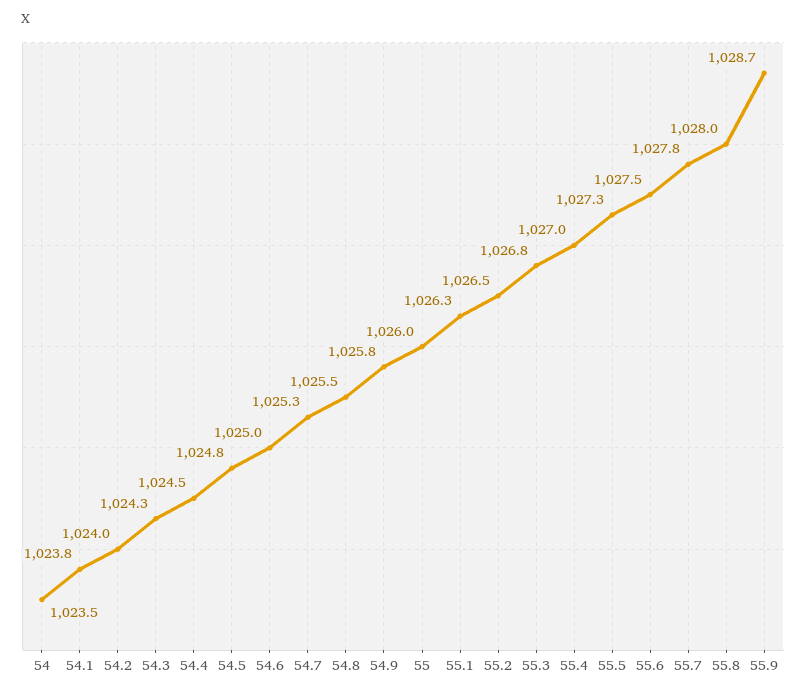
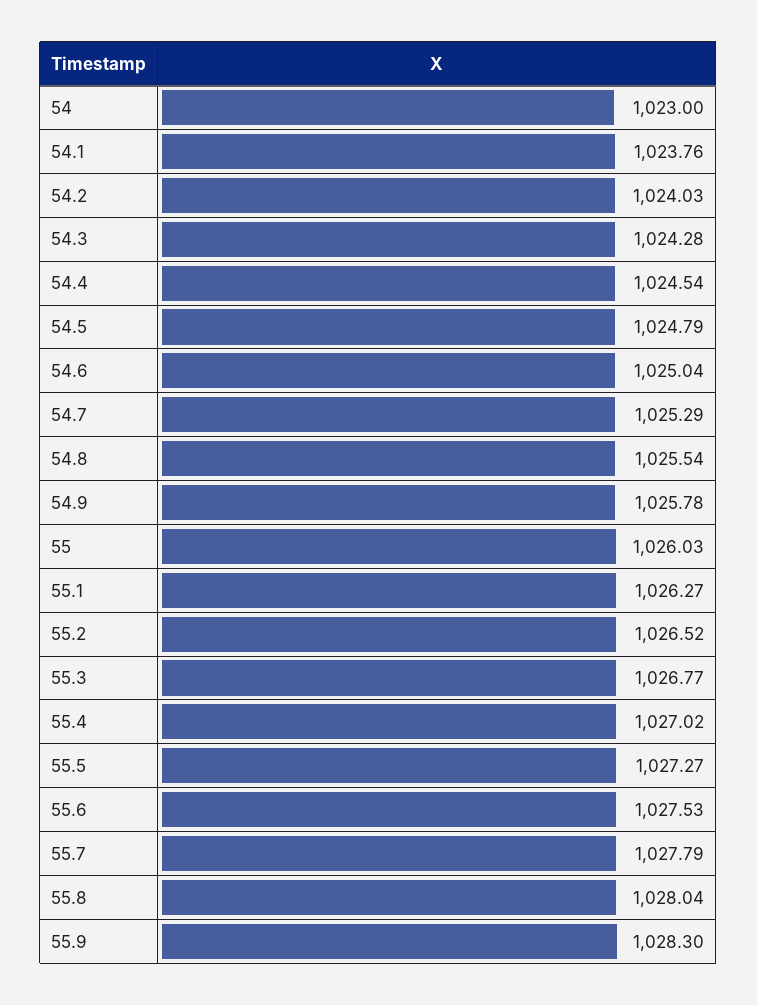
  {
-   "54": 1023.5,
+   "54": 1023,
    "54.1": 1023.76,
    "54.2": 1024.03,
    "54.3": 1024.28,
    "54.4": 1024.54,
    "54.5": 1024.79,
    "54.6": 1025.04,
    "54.7": 1025.29,
    "54.8": 1025.54,
    "54.9": 1025.78,
    "55": 1026.03,
    "55.1": 1026.27,
    "55.2": 1026.52,
    "55.3": 1026.77,
    "55.4": 1027.02,
    "55.5": 1027.27,
    "55.6": 1027.53,
    "55.7": 1027.79,
    "55.8": 1028.04,
-   "55.9": 1028.7
+   "55.9": 1028.3
  }

